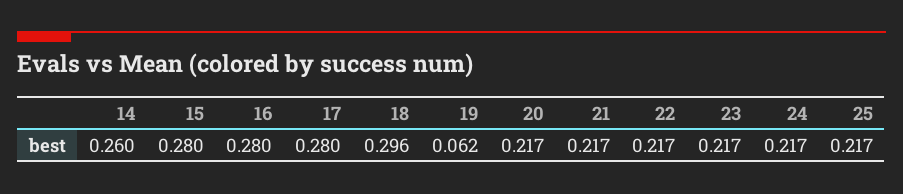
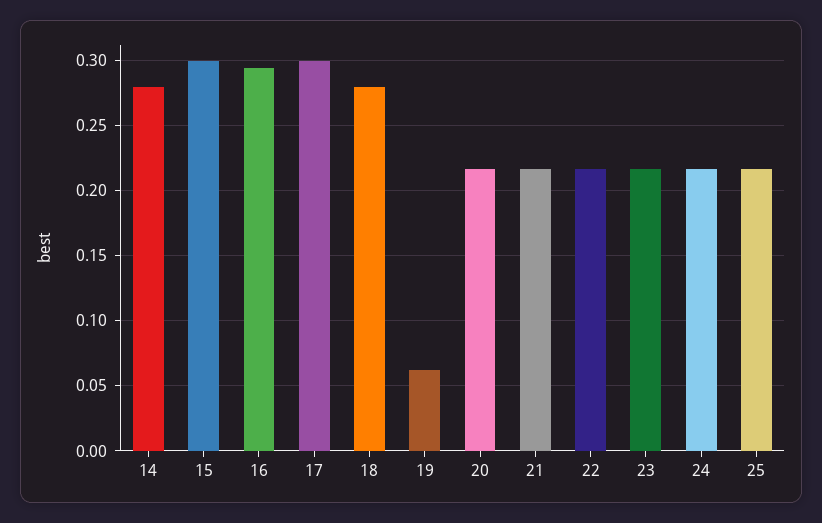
  {
-   "14": 0.26,
+   "14": 0.28,
-   "15": 0.28,
+   "15": 0.3,
-   "16": 0.28,
+   "16": 0.295,
-   "17": 0.28,
+   "17": 0.3,
-   "18": 0.296,
+   "18": 0.28,
    "19": 0.062,
    "20": 0.217,
    "21": 0.217,
    "22": 0.217,
    "23": 0.217,
    "24": 0.217,
    "25": 0.217
  }

